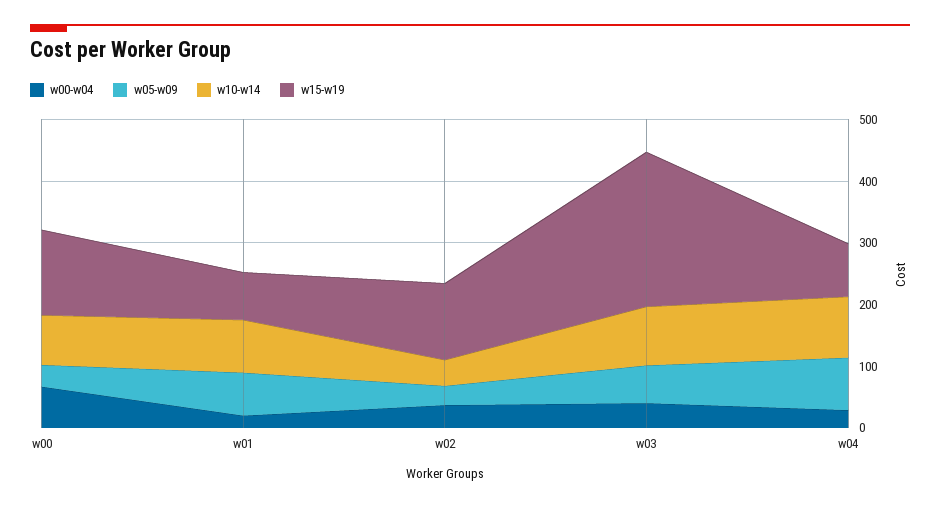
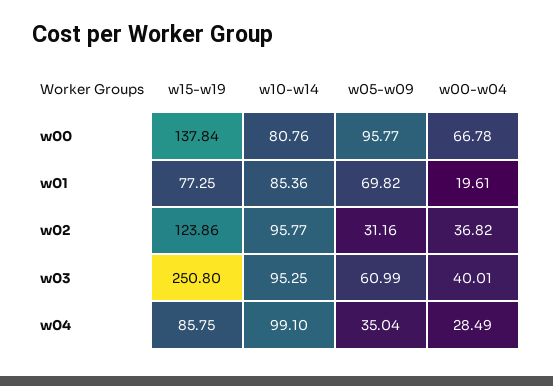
  {
    "w00-w04": {
      "w00": 66.78,
      "w01": 19.61,
      "w02": 36.82,
      "w03": 40.01,
      "w04": 28.49
    },
    "w05-w09": {
-     "w00": 40,
+     "w00": 95.77,
      "w01": 69.82,
      "w02": 31.16,
      "w03": 60.99,
-     "w04": 80
+     "w04": 35.04
    },
    "w10-w14": {
      "w00": 80.76,
      "w01": 85.36,
-     "w02": 40,
+     "w02": 95.77,
      "w03": 95.25,
      "w04": 99.1
    },
    "w15-w19": {
      "w00": 137.84,
      "w01": 77.25,
      "w02": 123.86,
      "w03": 250.8,
      "w04": 85.75
    }
  }

